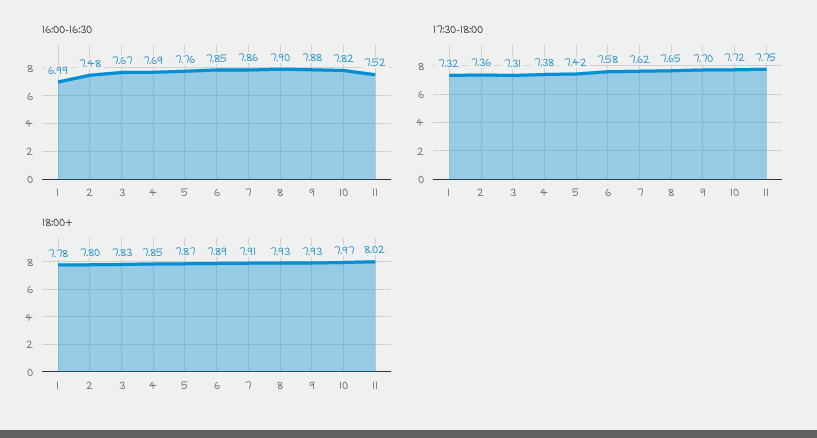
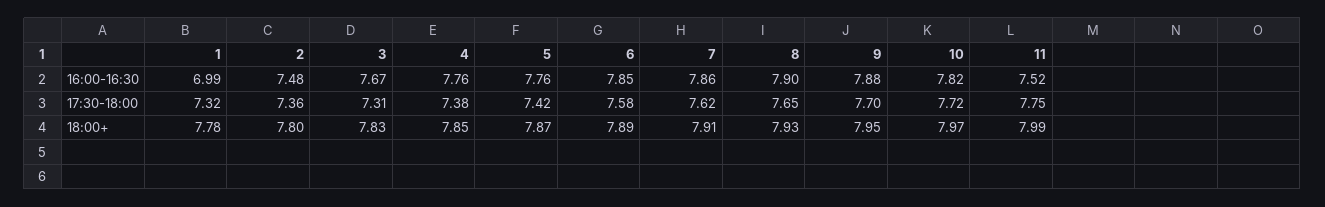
  {
    "16:00-16:30": {
      "1": 6.99,
      "2": 7.48,
      "3": 7.67,
-     "4": 7.69,
+     "4": 7.76,
      "5": 7.76,
      "6": 7.85,
      "7": 7.86,
      "8": 7.9,
      "9": 7.88,
      "10": 7.82,
      "11": 7.52
    },
    "17:30-18:00": {
      "1": 7.32,
      "2": 7.36,
      "3": 7.31,
      "4": 7.38,
      "5": 7.42,
      "6": 7.58,
      "7": 7.62,
      "8": 7.65,
      "9": 7.7,
      "10": 7.72,
      "11": 7.75
    },
    "18:00+": {
      "1": 7.78,
      "2": 7.8,
      "3": 7.83,
      "4": 7.85,
      "5": 7.87,
      "6": 7.89,
      "7": 7.91,
      "8": 7.93,
-     "9": 7.93,
+     "9": 7.95,
      "10": 7.97,
-     "11": 8.02
+     "11": 7.99
    }
  }

